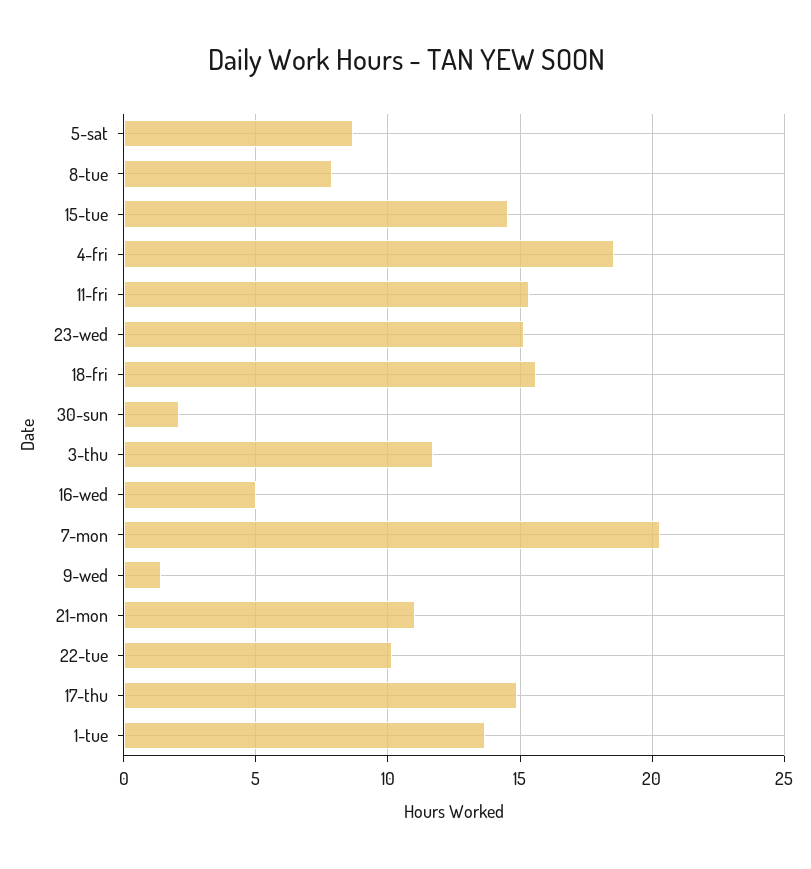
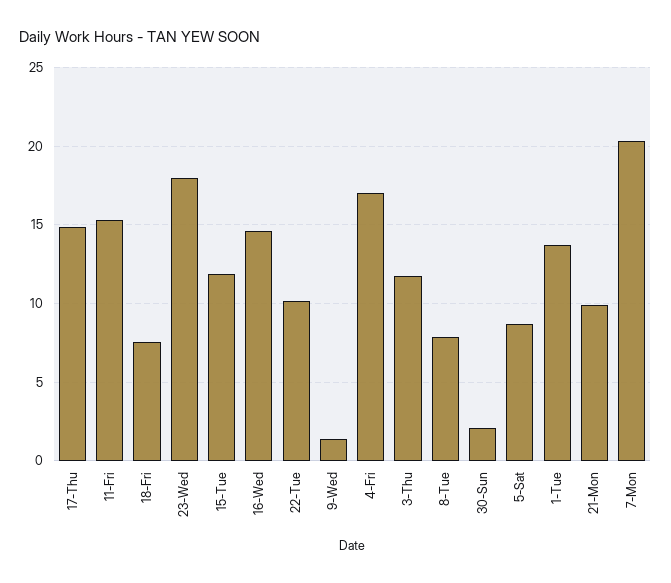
  {
    "5-sat": 8.5,
    "8-tue": 8,
-   "15-tue": 14.5,
+   "15-tue": 12,
-   "4-fri": 18.5,
+   "4-fri": 17,
    "11-fri": 15.5,
-   "23-wed": 15,
+   "23-wed": 18,
-   "18-fri": 15.5,
+   "18-fri": 7.5,
    "30-sun": 2,
    "3-thu": 11.5,
-   "16-wed": 5,
+   "16-wed": 14.5,
    "7-mon": 20.5,
    "9-wed": 1.5,
-   "21-mon": 11,
+   "21-mon": 10,
    "22-tue": 10,
    "17-thu": 15,
    "1-tue": 13.5
  }

